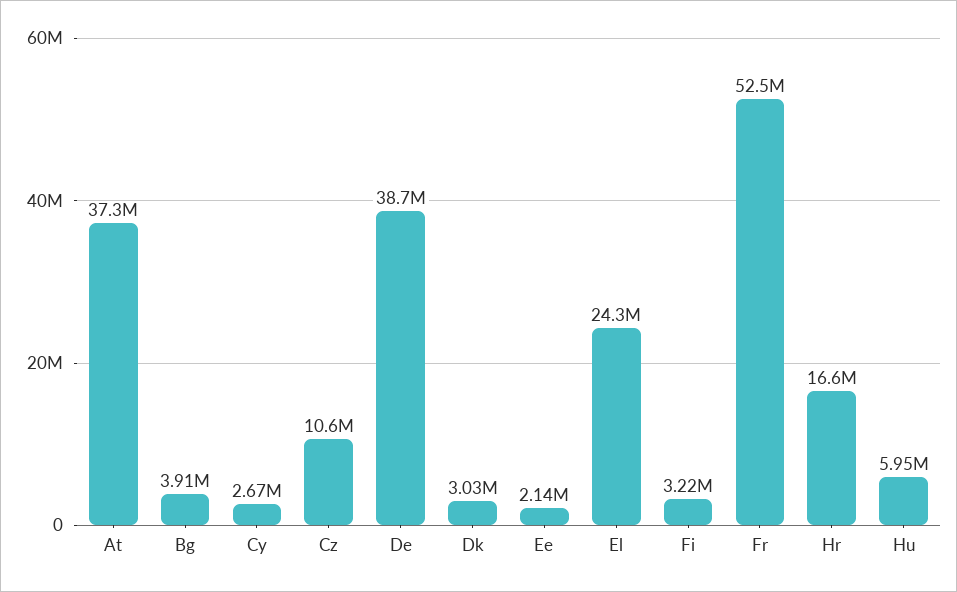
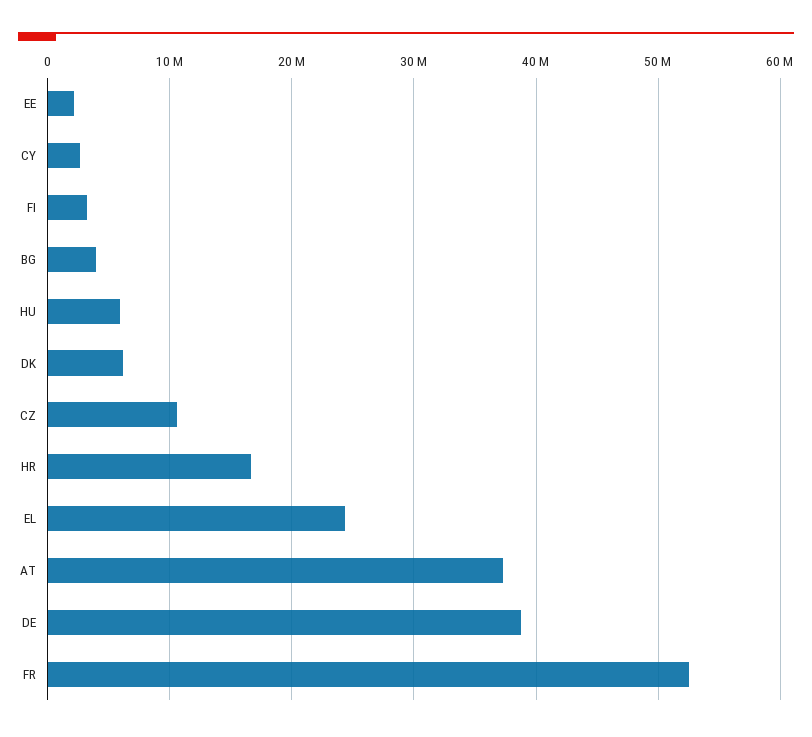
  {
    "At": 37300000,
    "Bg": 3910000,
    "Cy": 2670000,
    "Cz": 10600000,
    "De": 38700000,
-   "Dk": 3030000,
+   "Dk": 6000000,
    "Ee": 2140000,
    "El": 24300000,
    "Fi": 3220000,
    "Fr": 52500000,
    "Hr": 16600000,
    "Hu": 5950000
  }

